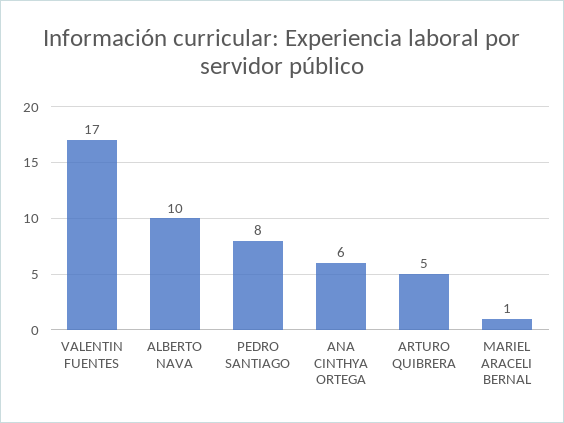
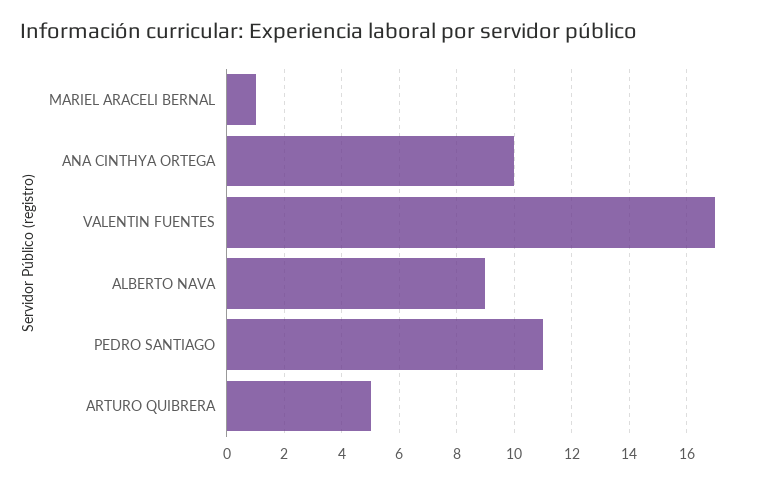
  {
    "VALENTIN FUENTES": 17,
-   "ALBERTO NAVA": 10,
+   "ALBERTO NAVA": 9,
-   "PEDRO SANTIAGO": 8,
+   "PEDRO SANTIAGO": 11,
-   "ANA CINTHYA ORTEGA": 6,
+   "ANA CINTHYA ORTEGA": 10,
    "ARTURO QUIBRERA": 5,
    "MARIEL ARACELI BERNAL": 1
  }

